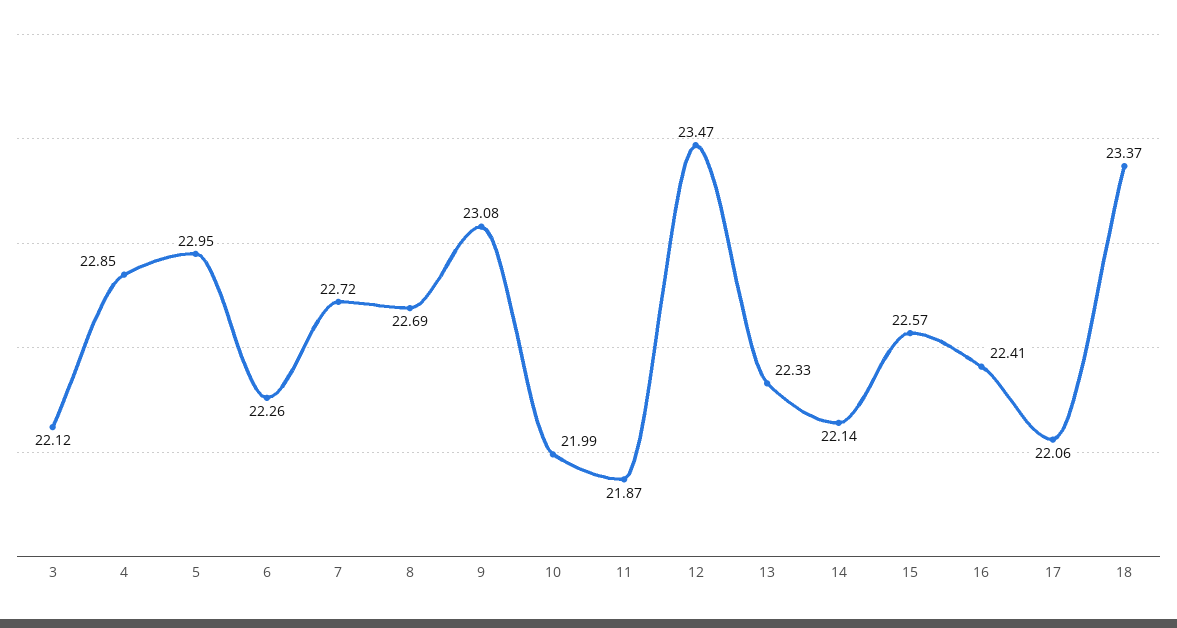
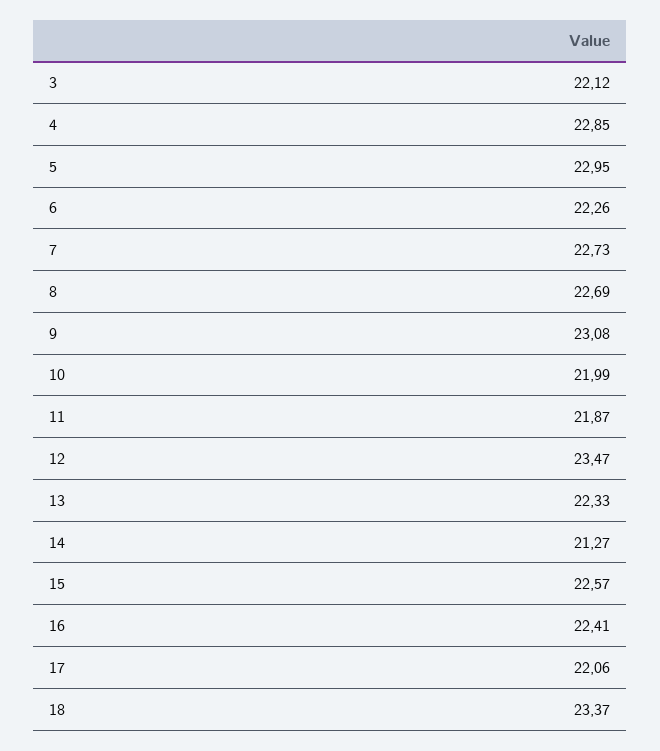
  {
    "3": 22.12,
    "4": 22.85,
    "5": 22.95,
    "6": 22.26,
-   "7": 22.72,
+   "7": 22.73,
    "8": 22.69,
    "9": 23.08,
    "10": 21.99,
    "11": 21.87,
    "12": 23.47,
    "13": 22.33,
-   "14": 22.14,
+   "14": 21.27,
    "15": 22.57,
    "16": 22.41,
    "17": 22.06,
    "18": 23.37
  }

